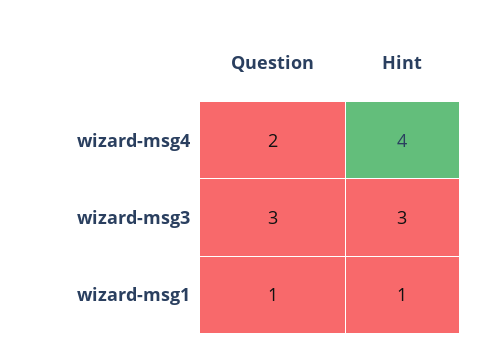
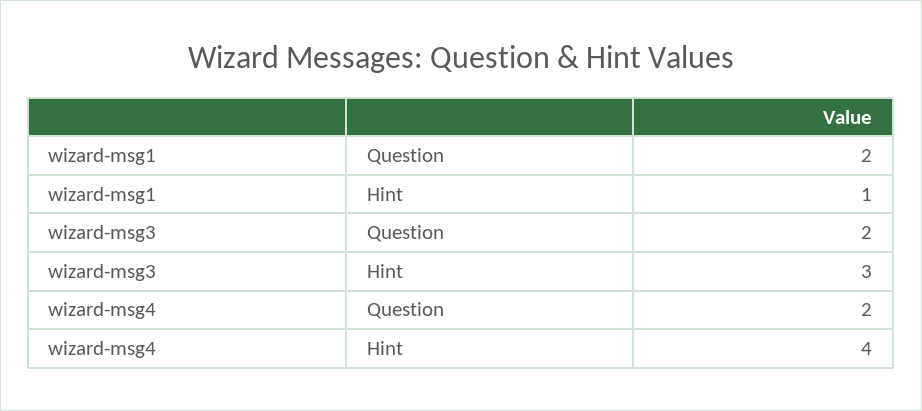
  {
    "Question": {
      "wizard-msg4": 2,
-     "wizard-msg3": 3,
+     "wizard-msg3": 2,
-     "wizard-msg1": 1
+     "wizard-msg1": 2
    },
    "Hint": {
      "wizard-msg4": 4,
      "wizard-msg3": 3,
      "wizard-msg1": 1
    }
  }

